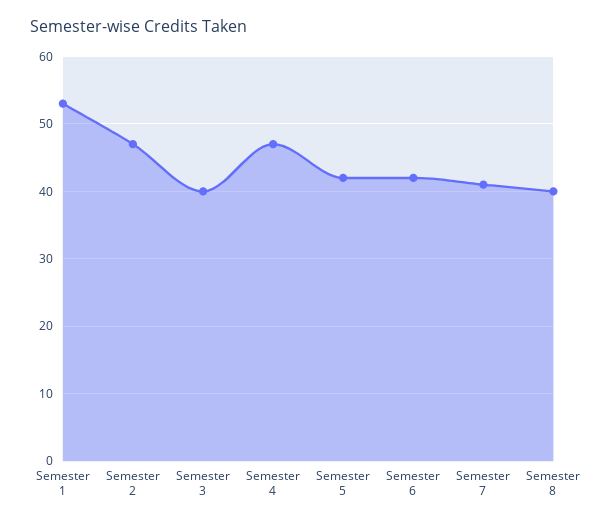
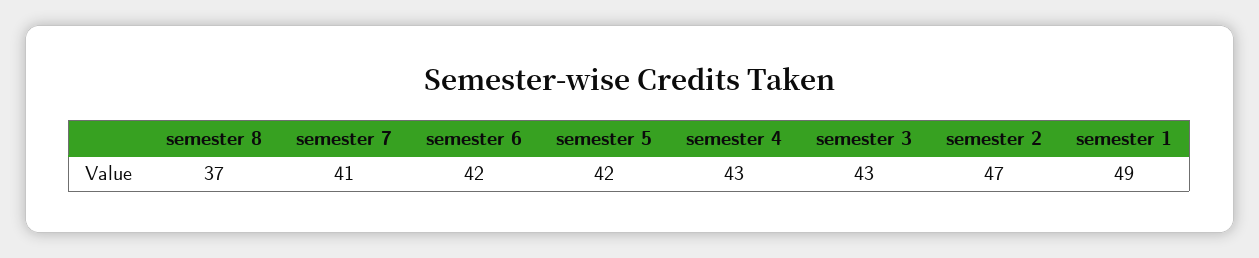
  {
-   "Semester 1": 53,
+   "Semester 1": 49,
    "Semester 2": 47,
-   "Semester 3": 40,
+   "Semester 3": 43,
-   "Semester 4": 47,
+   "Semester 4": 43,
    "Semester 5": 42,
    "Semester 6": 42,
    "Semester 7": 41,
-   "Semester 8": 40
+   "Semester 8": 37
  }

